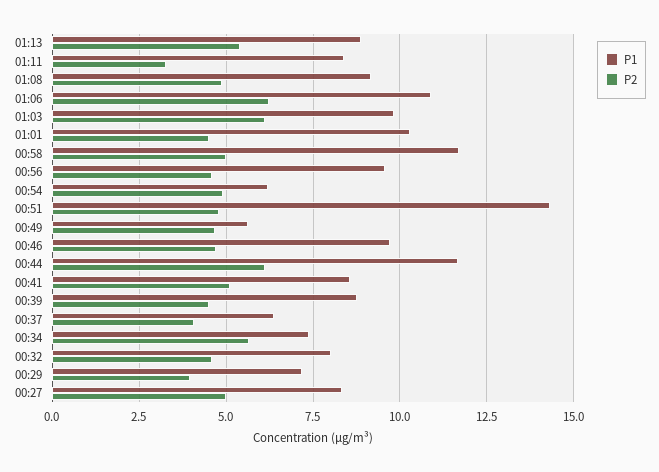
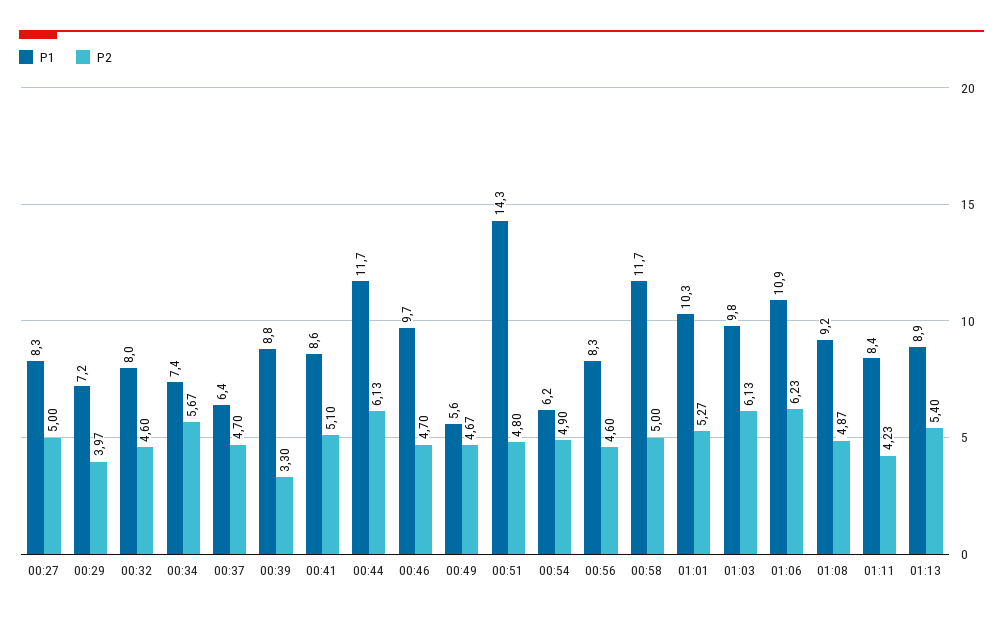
  {
    "P1": {
      "01:13": 8.9,
      "01:11": 8.4,
      "01:08": 9.2,
      "01:06": 10.9,
      "01:03": 9.8,
      "01:01": 10.3,
      "00:58": 11.7,
-     "00:56": 9.5,
+     "00:56": 8.3,
      "00:54": 6.2,
      "00:51": 14.3,
      "00:49": 5.6,
      "00:46": 9.7,
      "00:44": 11.7,
      "00:41": 8.6,
      "00:39": 8.8,
      "00:37": 6.4,
      "00:34": 7.4,
      "00:32": 8,
      "00:29": 7.2,
      "00:27": 8.3
    },
    "P2": {
      "01:13": 5.4,
-     "01:11": 3.25,
+     "01:11": 4.23,
      "01:08": 4.87,
      "01:06": 6.23,
      "01:03": 6.13,
-     "01:01": 4.5,
+     "01:01": 5.27,
      "00:58": 5,
      "00:56": 4.6,
      "00:54": 4.9,
      "00:51": 4.8,
      "00:49": 4.67,
      "00:46": 4.7,
      "00:44": 6.13,
      "00:41": 5.1,
-     "00:39": 4.5,
+     "00:39": 3.3,
-     "00:37": 4,
+     "00:37": 4.7,
      "00:34": 5.67,
      "00:32": 4.6,
      "00:29": 3.97,
      "00:27": 5
    }
  }

